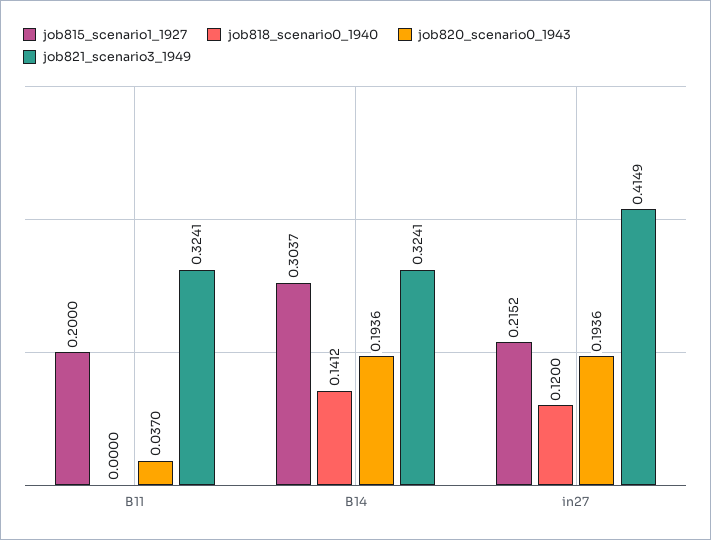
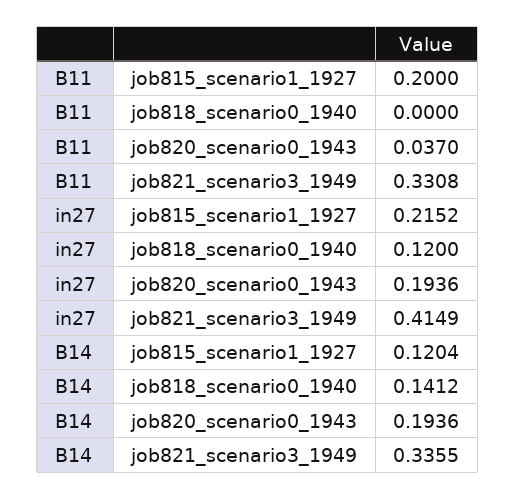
  {
    "job815_scenario1_1927": {
      "B11": 0.2,
-     "B14": 0.3037,
+     "B14": 0.1204,
      "in27": 0.2152
    },
    "job818_scenario0_1940": {
      "B11": 0,
      "B14": 0.1412,
      "in27": 0.12
    },
    "job820_scenario0_1943": {
      "B11": 0.037,
      "B14": 0.1936,
      "in27": 0.1936
    },
    "job821_scenario3_1949": {
-     "B11": 0.3241,
+     "B11": 0.3308,
-     "B14": 0.3241,
+     "B14": 0.3355,
      "in27": 0.4149
    }
  }

